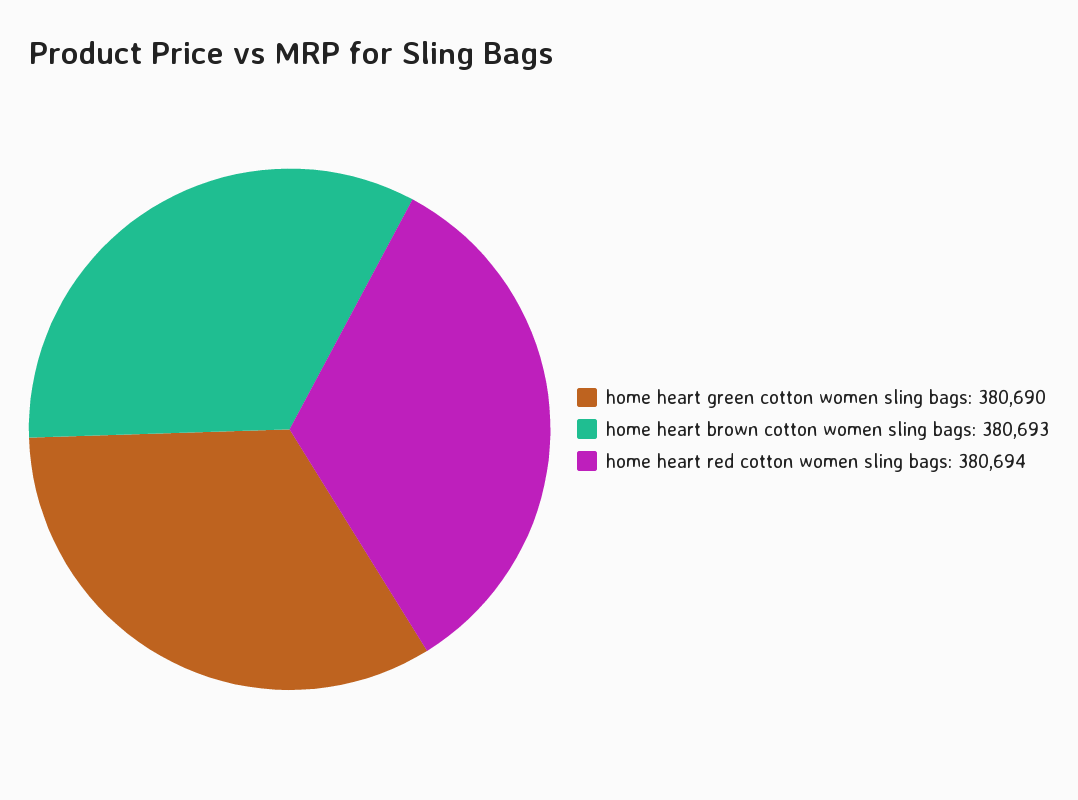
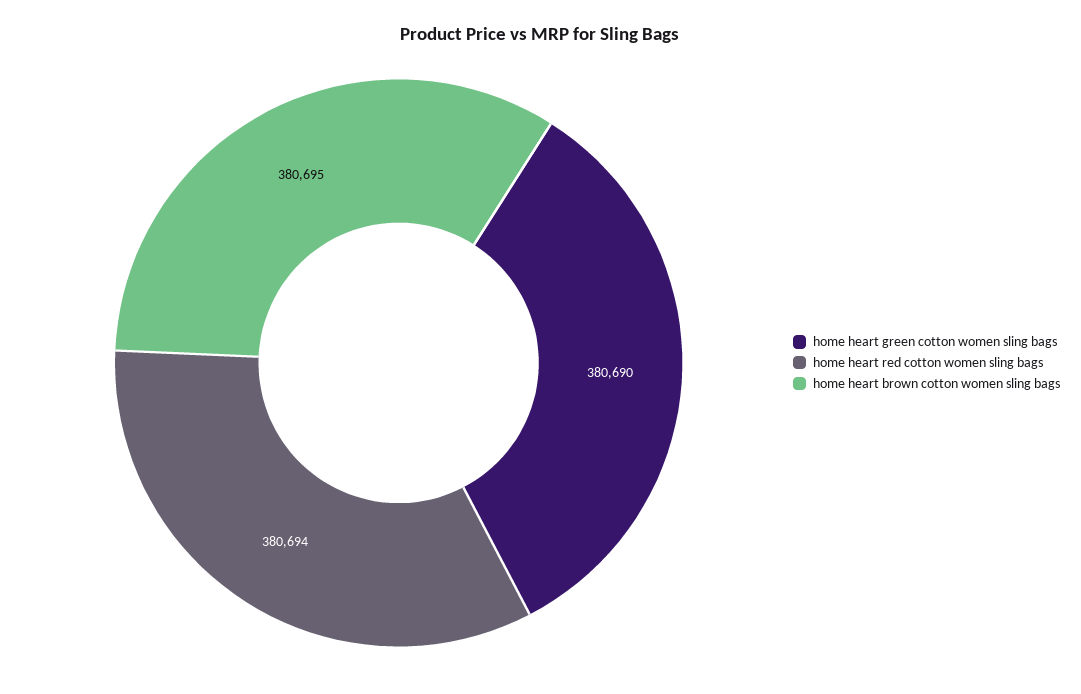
  {
    "home heart green cotton women sling bags": 380690,
-   "home heart brown cotton women sling bags": 380693,
+   "home heart brown cotton women sling bags": 380695,
    "home heart red cotton women sling bags": 380694
  }

